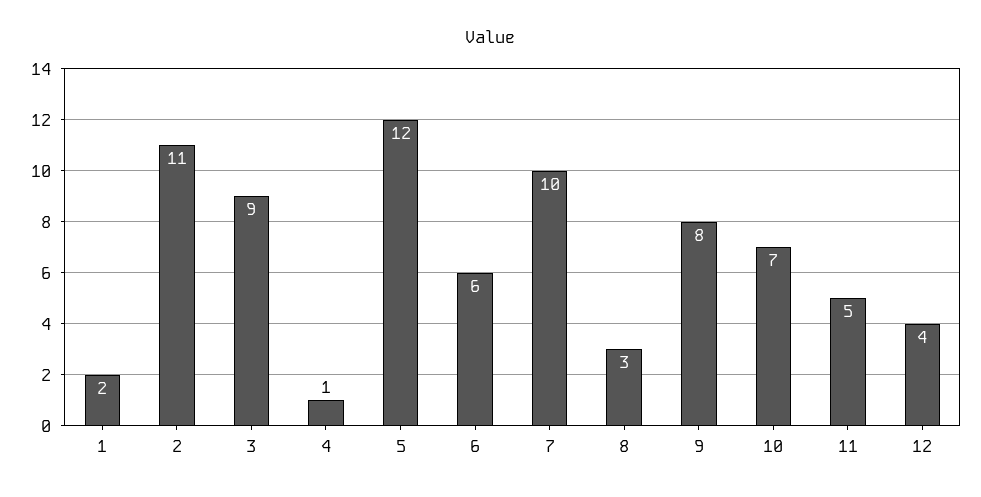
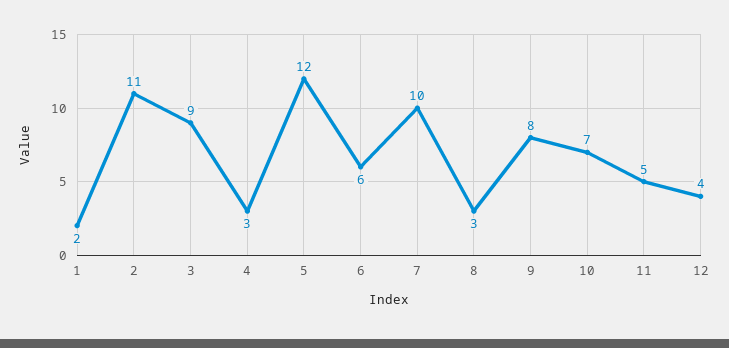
  {
    "1": 2,
    "2": 11,
    "3": 9,
-   "4": 1,
+   "4": 3,
    "5": 12,
    "6": 6,
    "7": 10,
    "8": 3,
    "9": 8,
    "10": 7,
    "11": 5,
    "12": 4
  }

